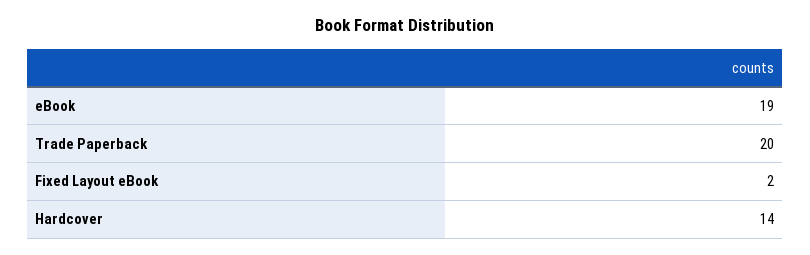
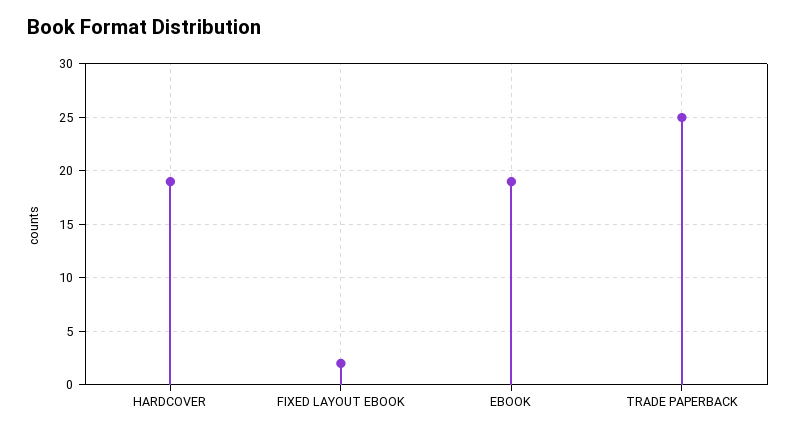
  {
    "eBook": 19,
-   "Trade Paperback": 20,
+   "Trade Paperback": 25,
    "Fixed Layout eBook": 2,
-   "Hardcover": 14
+   "Hardcover": 19
  }

